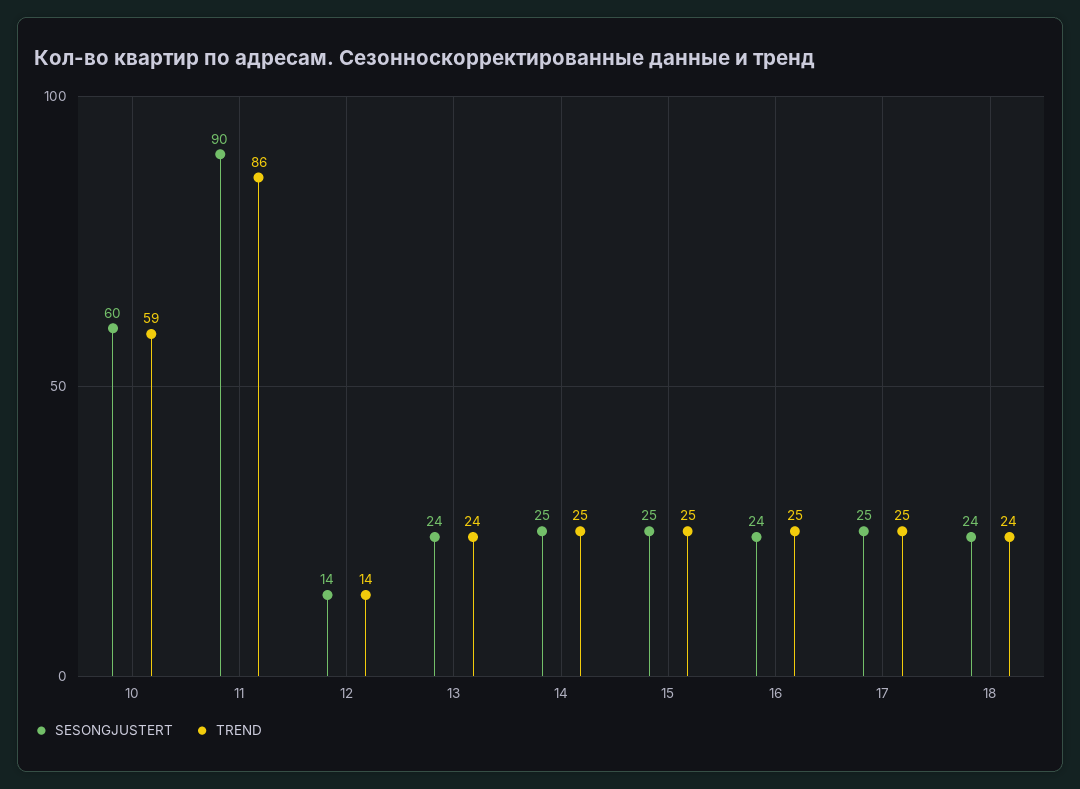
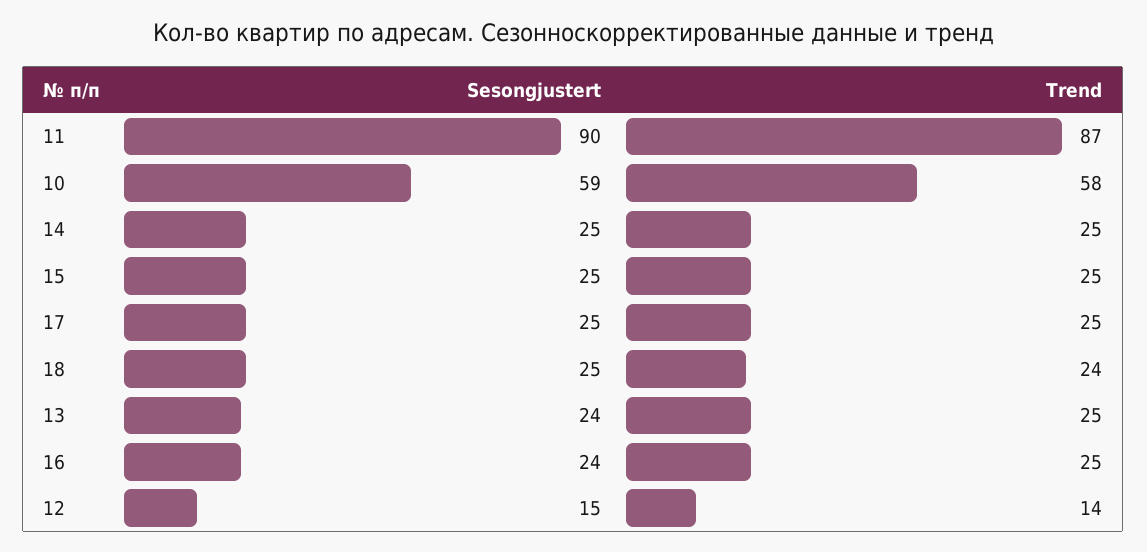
  {
    "SESONGJUSTERT": {
-     "10": 60,
+     "10": 59,
      "11": 90,
-     "12": 14,
+     "12": 15,
      "13": 24,
      "14": 25,
      "15": 25,
      "16": 24,
      "17": 25,
-     "18": 24
+     "18": 25
    },
    "TREND": {
-     "10": 59,
+     "10": 58,
-     "11": 86,
+     "11": 87,
      "12": 14,
-     "13": 24,
+     "13": 25,
      "14": 25,
      "15": 25,
      "16": 25,
      "17": 25,
      "18": 24
    }
  }

